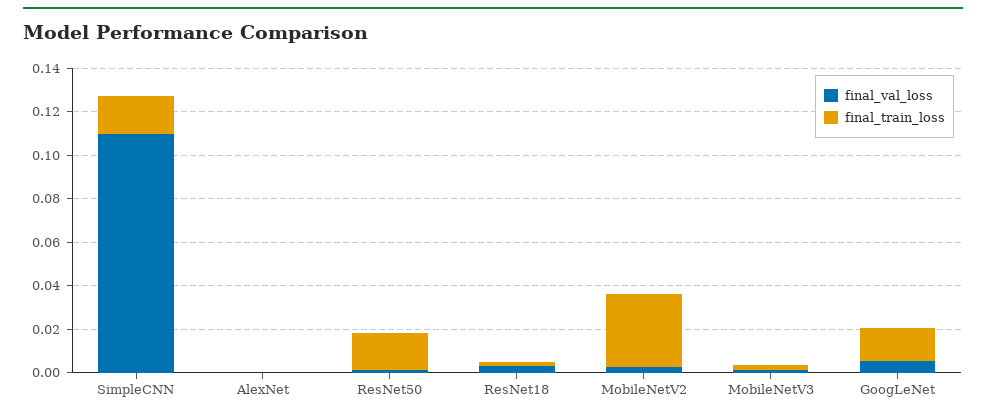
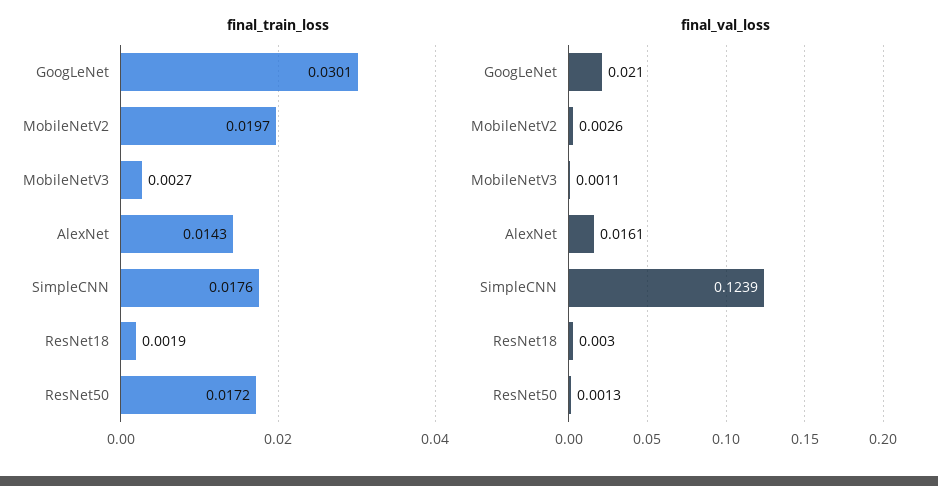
  {
    "final_val_loss": {
-     "SimpleCNN": 0.11,
+     "SimpleCNN": 0.1239,
-     "AlexNet": 0,
+     "AlexNet": 0.0161,
      "ResNet50": 0.0013,
      "ResNet18": 0.003,
      "MobileNetV2": 0.0026,
      "MobileNetV3": 0.0011,
-     "GoogLeNet": 0.005
+     "GoogLeNet": 0.021
    },
    "final_train_loss": {
      "SimpleCNN": 0.0176,
-     "AlexNet": 0,
+     "AlexNet": 0.0143,
      "ResNet50": 0.0172,
      "ResNet18": 0.0019,
-     "MobileNetV2": 0.035,
+     "MobileNetV2": 0.0197,
      "MobileNetV3": 0.0027,
-     "GoogLeNet": 0.015
+     "GoogLeNet": 0.0301
    }
  }

